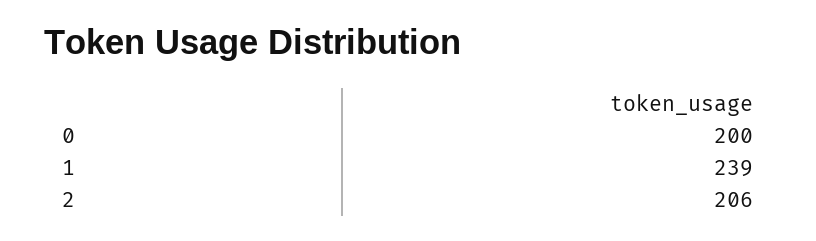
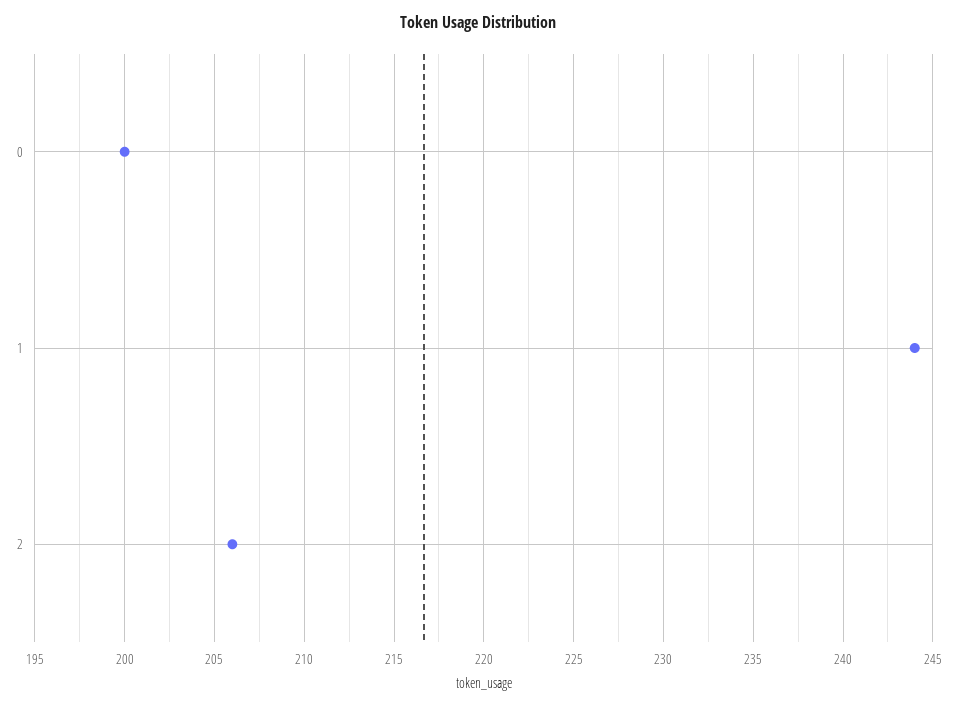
  {
    "0": 200,
-   "1": 239,
+   "1": 244,
    "2": 206
  }

